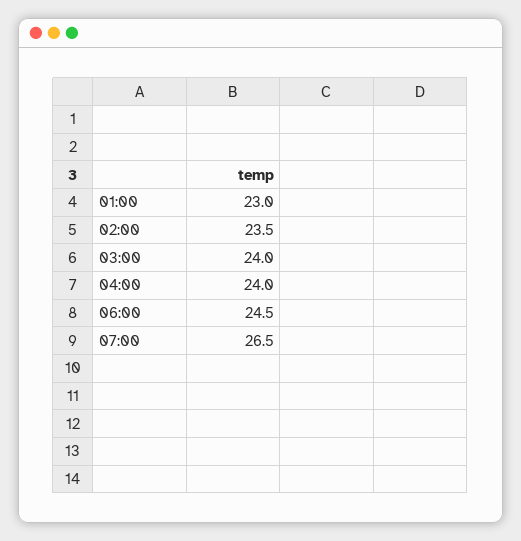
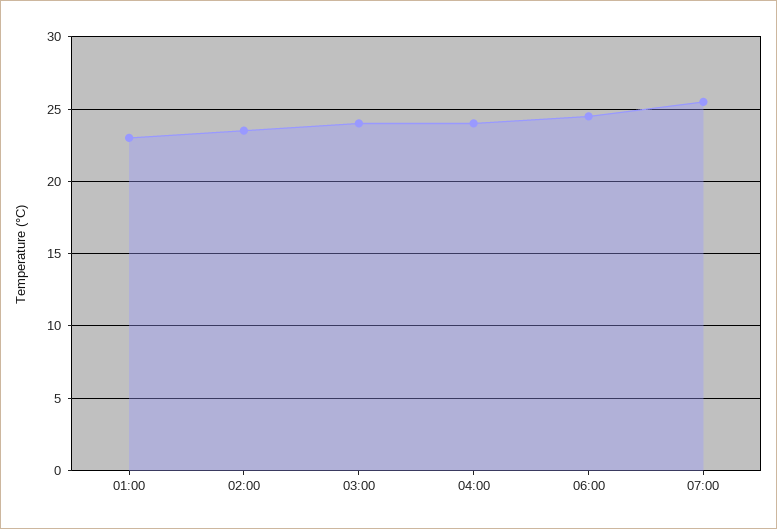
  {
    "01:00": 23,
    "02:00": 23.5,
    "03:00": 24,
    "04:00": 24,
    "06:00": 24.5,
-   "07:00": 26.5
+   "07:00": 25.5
  }

